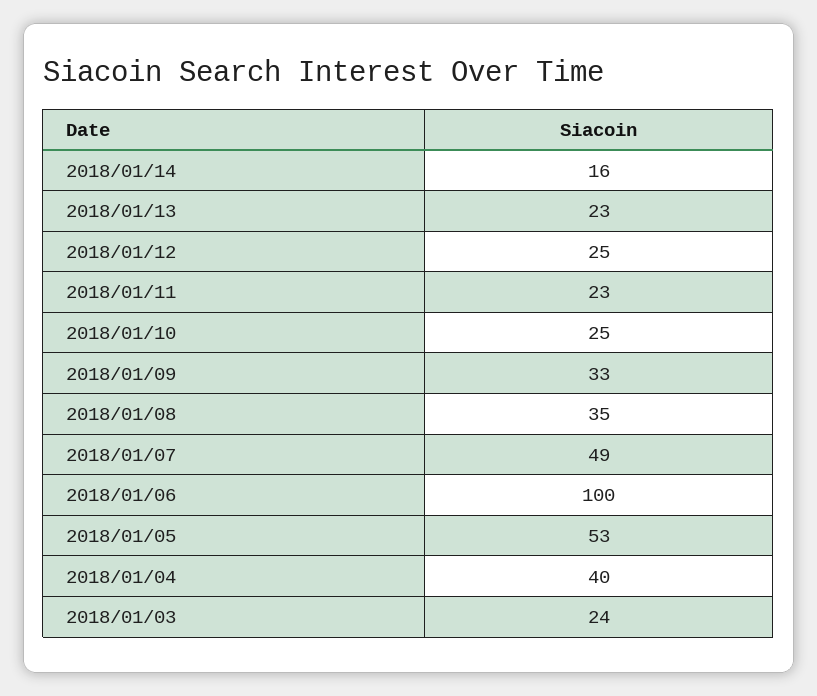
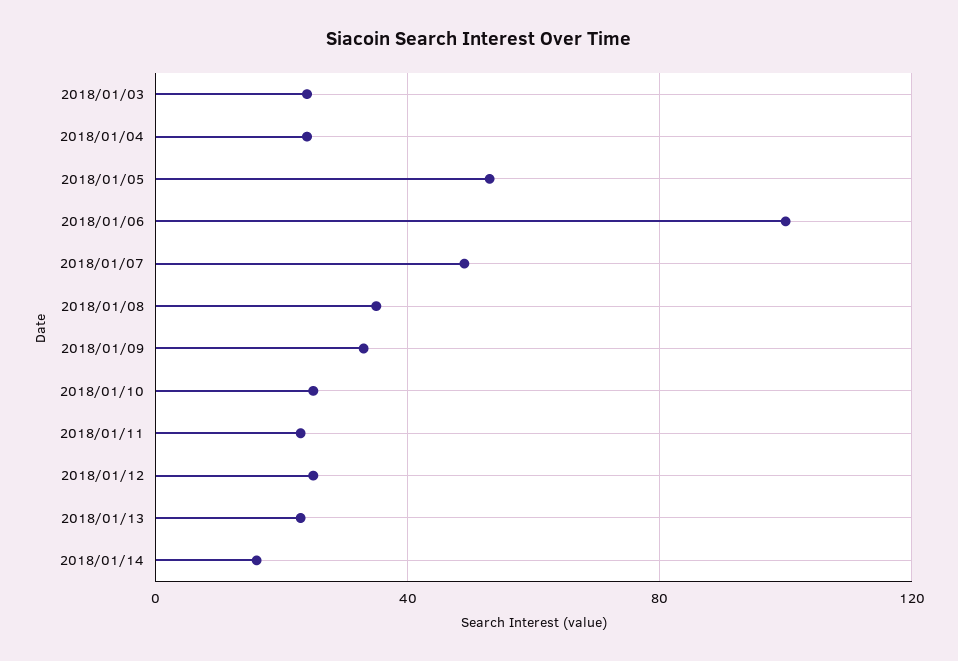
  {
    "2018/01/14": 16,
    "2018/01/13": 23,
    "2018/01/12": 25,
    "2018/01/11": 23,
    "2018/01/10": 25,
    "2018/01/09": 33,
    "2018/01/08": 35,
    "2018/01/07": 49,
    "2018/01/06": 100,
    "2018/01/05": 53,
-   "2018/01/04": 40,
+   "2018/01/04": 25,
    "2018/01/03": 24
  }

